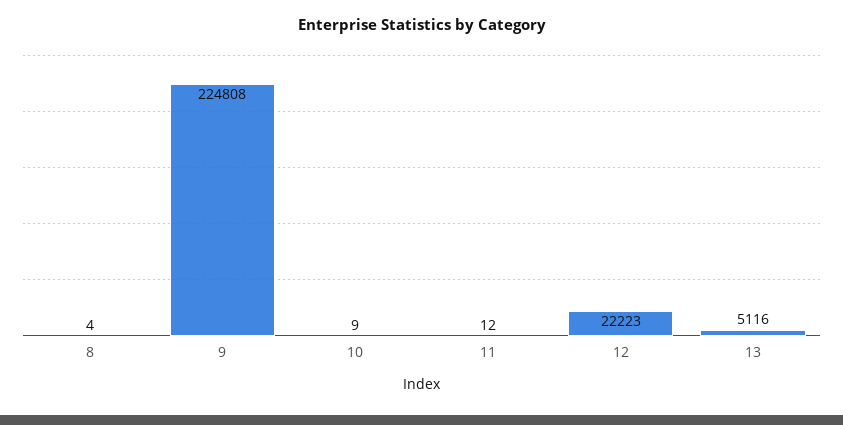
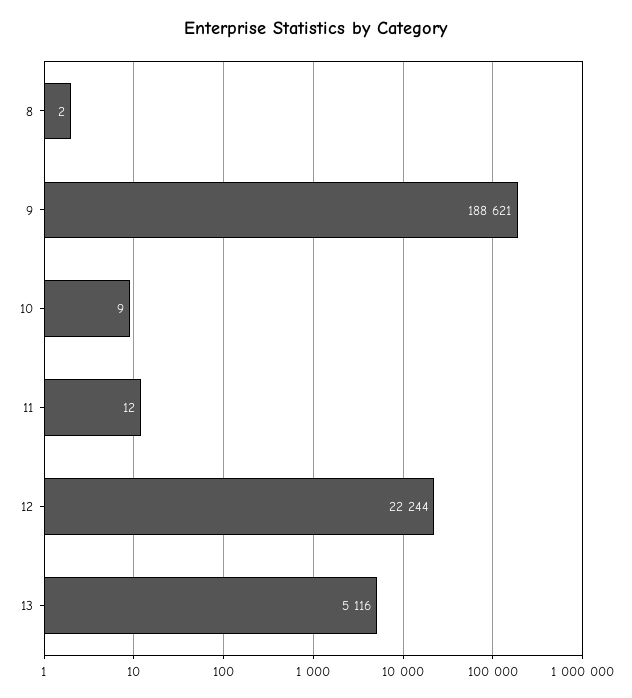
  {
-   "8": 4,
+   "8": 2,
-   "9": 224808,
+   "9": 188621,
    "10": 9,
    "11": 12,
-   "12": 22223,
+   "12": 22244,
    "13": 5116
  }

